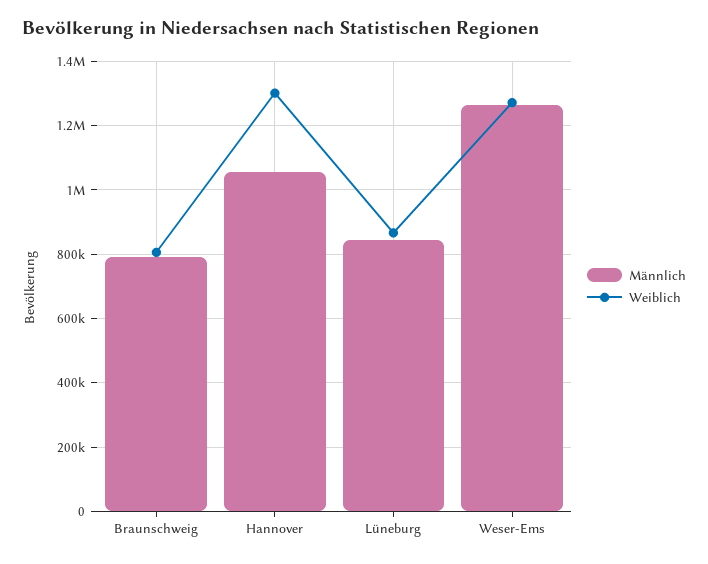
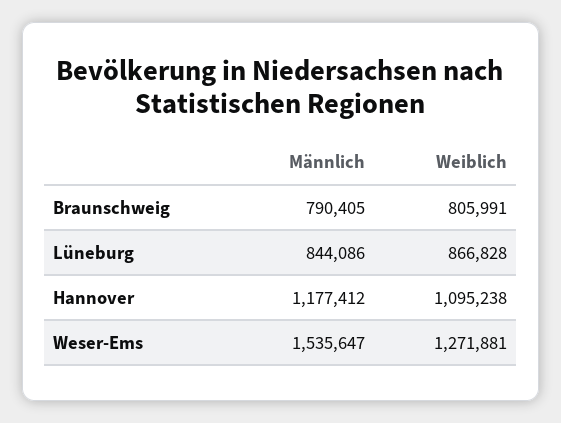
  {
    "Männlich": {
      "Braunschweig": 790405,
-     "Hannover": 1060000,
+     "Hannover": 1177412,
      "Lüneburg": 844086,
-     "Weser-Ems": 1260000
+     "Weser-Ems": 1535647
    },
    "Weiblich": {
      "Braunschweig": 805991,
-     "Hannover": 1300000,
+     "Hannover": 1095238,
      "Lüneburg": 866828,
      "Weser-Ems": 1271881
    }
  }

